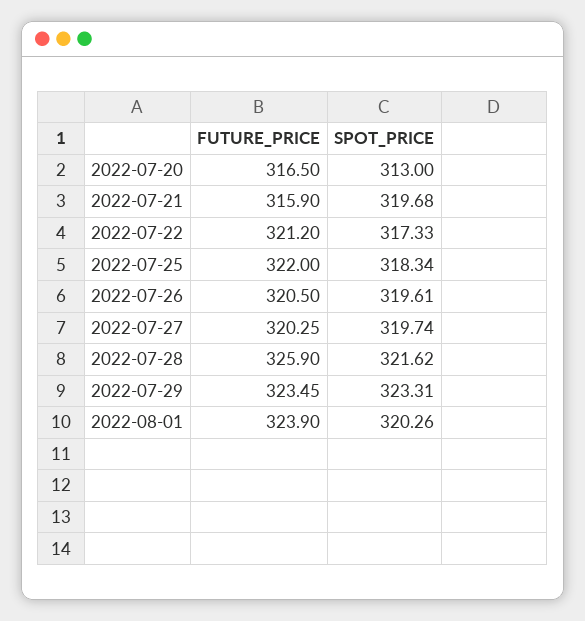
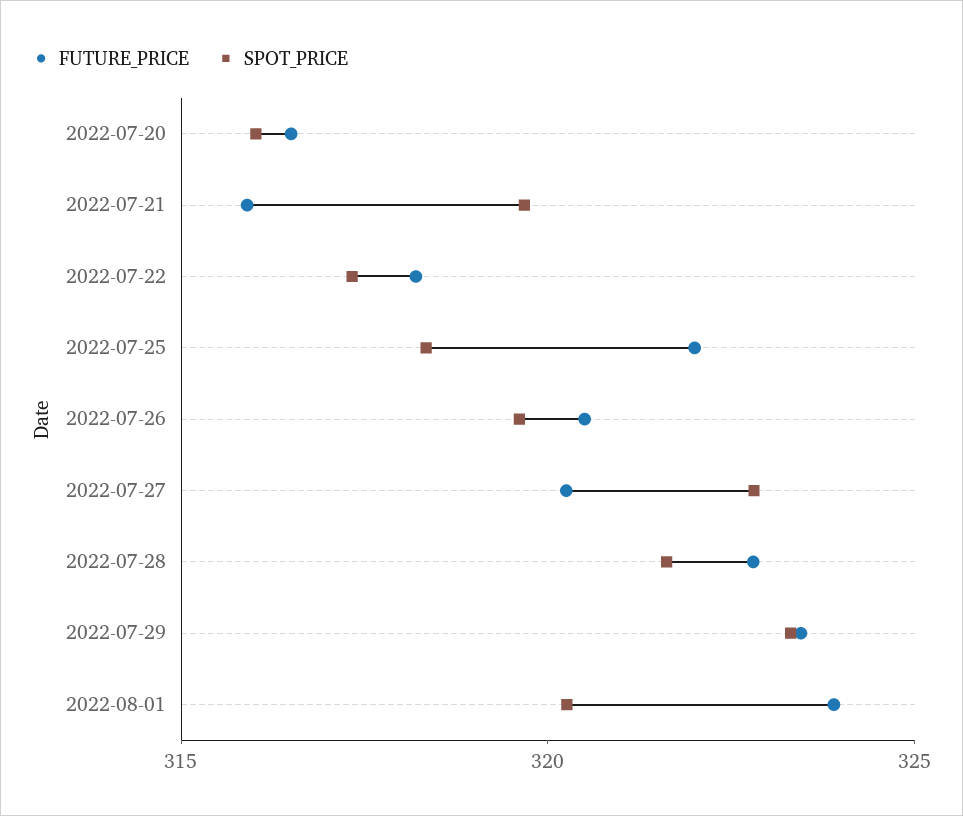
  {
    "FUTURE_PRICE": {
      "2022-07-20": 316.5,
      "2022-07-21": 315.9,
-     "2022-07-22": 321.2,
+     "2022-07-22": 318,
      "2022-07-25": 322,
      "2022-07-26": 320.5,
      "2022-07-27": 320.25,
-     "2022-07-28": 325.9,
+     "2022-07-28": 323,
      "2022-07-29": 323.45,
      "2022-08-01": 323.9
    },
    "SPOT_PRICE": {
-     "2022-07-20": 313,
+     "2022-07-20": 316,
      "2022-07-21": 319.68,
      "2022-07-22": 317.33,
      "2022-07-25": 318.34,
      "2022-07-26": 319.61,
-     "2022-07-27": 319.74,
+     "2022-07-27": 323,
      "2022-07-28": 321.62,
      "2022-07-29": 323.31,
      "2022-08-01": 320.26
    }
  }

